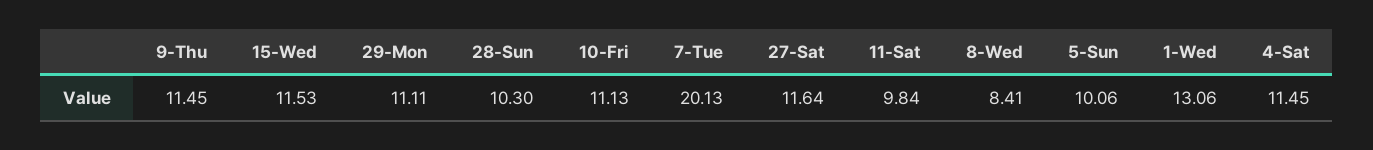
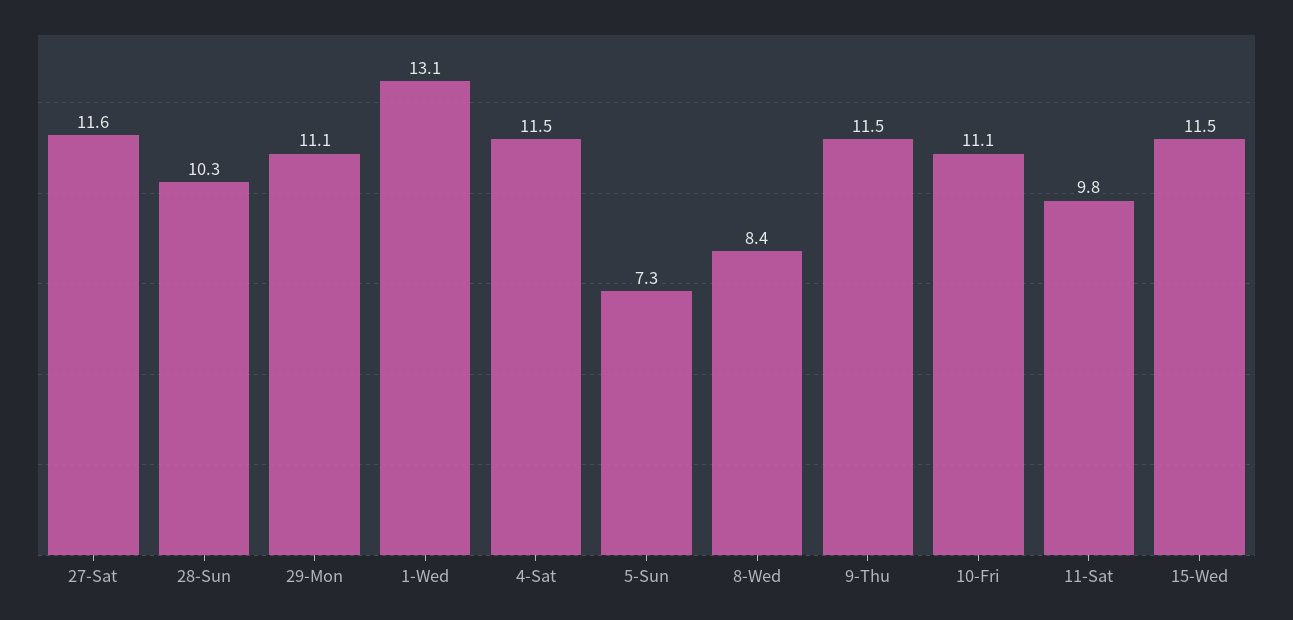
  {
    "9-Thu": 11.45,
    "15-Wed": 11.53,
    "29-Mon": 11.11,
    "28-Sun": 10.3,
    "10-Fri": 11.13,
-   "7-Tue": 20.13,
    "27-Sat": 11.64,
    "11-Sat": 9.84,
    "8-Wed": 8.41,
-   "5-Sun": 10.06,
+   "5-Sun": 7.3,
    "1-Wed": 13.06,
    "4-Sat": 11.45
  }

